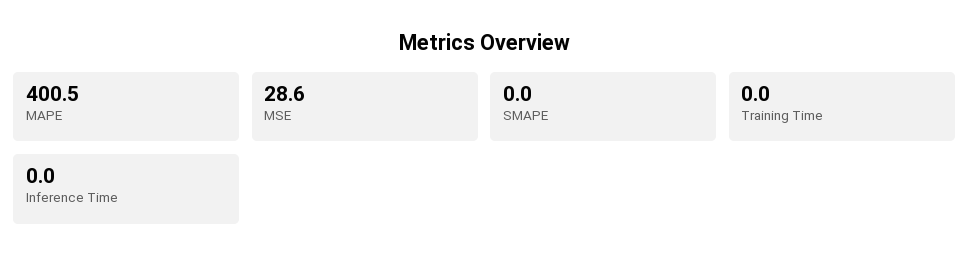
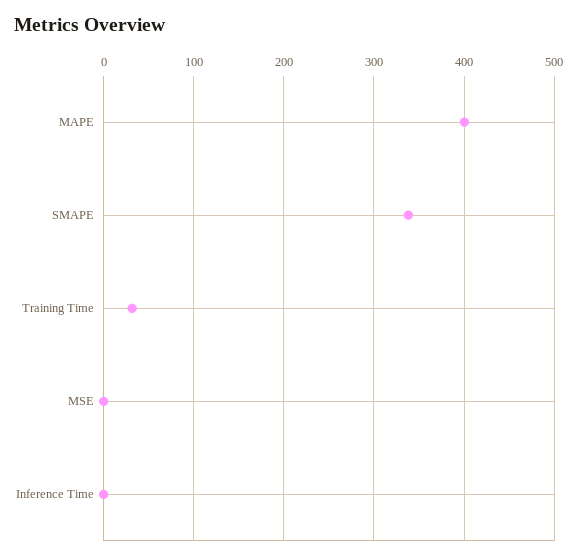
  {
    "MAPE": 400.5,
-   "MSE": 28.6,
+   "MSE": 0,
-   "SMAPE": 0,
+   "SMAPE": 340,
-   "Training Time": 0,
+   "Training Time": 30,
    "Inference Time": 0
  }

